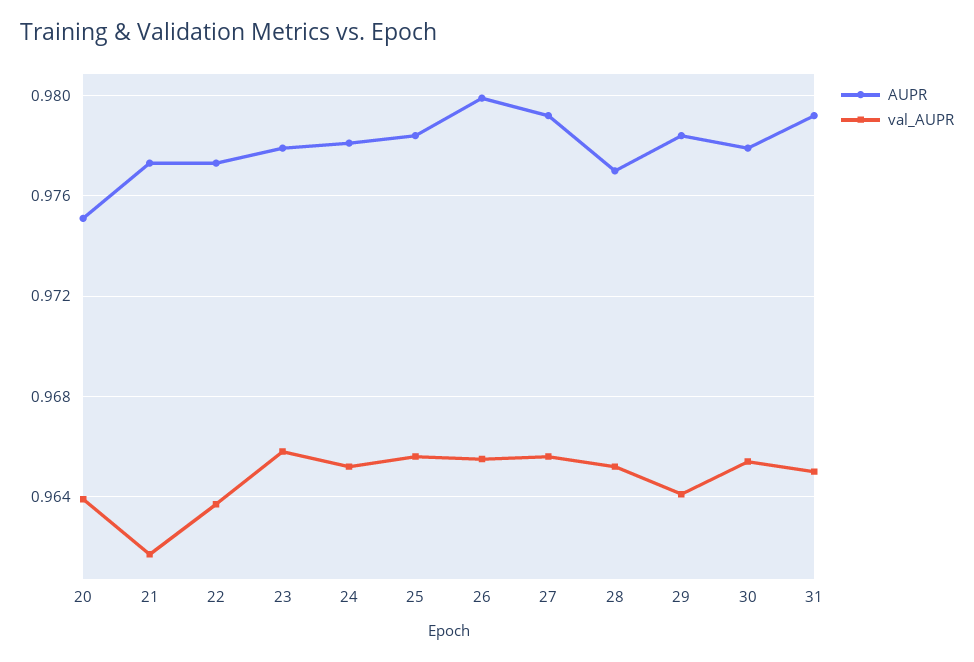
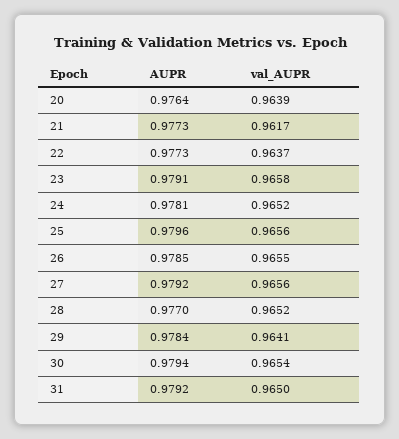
  {
    "AUPR": {
-     "20": 0.975,
+     "20": 0.9764,
      "21": 0.9773,
      "22": 0.9773,
-     "23": 0.978,
+     "23": 0.9791,
      "24": 0.9781,
-     "25": 0.9785,
+     "25": 0.9796,
-     "26": 0.98,
+     "26": 0.9785,
      "27": 0.9792,
      "28": 0.977,
      "29": 0.9784,
-     "30": 0.978,
+     "30": 0.9794,
      "31": 0.9792
    },
    "val_AUPR": {
      "20": 0.9639,
      "21": 0.9617,
      "22": 0.9637,
      "23": 0.9658,
      "24": 0.9652,
      "25": 0.9656,
      "26": 0.9655,
      "27": 0.9656,
      "28": 0.9652,
      "29": 0.9641,
      "30": 0.9654,
      "31": 0.965
    }
  }

